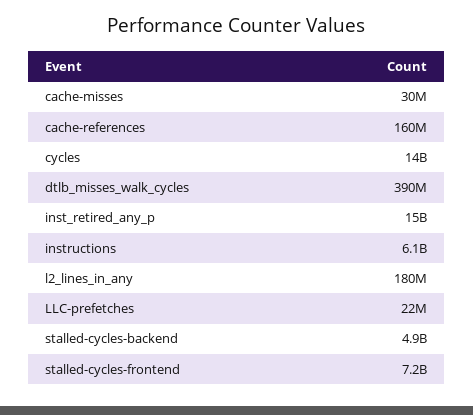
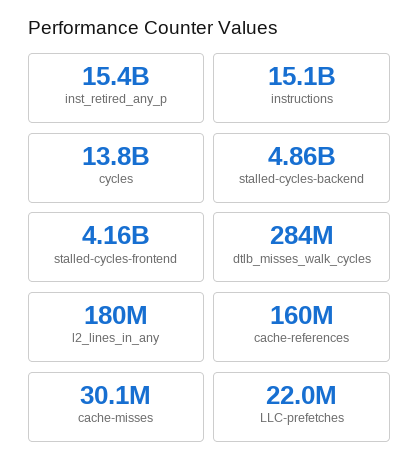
  {
    "cache-misses": 30100000,
    "cache-references": 160000000,
    "cycles": 13800000000,
-   "dtlb_misses_walk_cycles": 390000000,
+   "dtlb_misses_walk_cycles": 284000000,
    "inst_retired_any_p": 15400000000,
-   "instructions": 6100000000,
+   "instructions": 15100000000,
    "l2_lines_in_any": 180000000,
    "LLC-prefetches": 22000000,
    "stalled-cycles-backend": 4860000000,
-   "stalled-cycles-frontend": 7200000000
+   "stalled-cycles-frontend": 4160000000
  }

